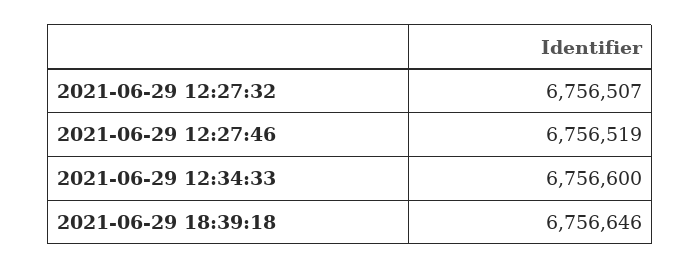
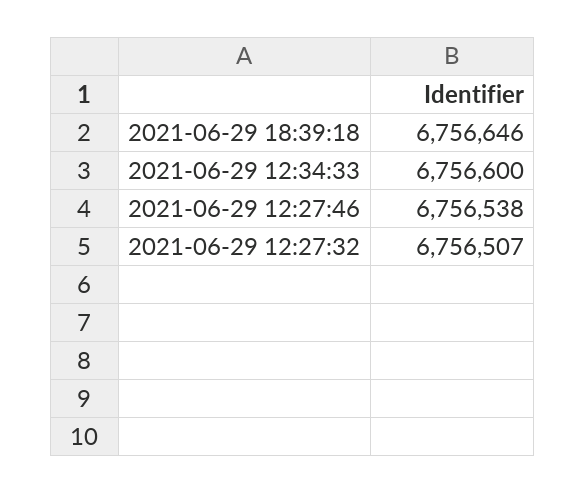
  {
    "2021-06-29 12:27:32": 6756507,
-   "2021-06-29 12:27:46": 6756519,
+   "2021-06-29 12:27:46": 6756538,
    "2021-06-29 12:34:33": 6756600,
    "2021-06-29 18:39:18": 6756646
  }

